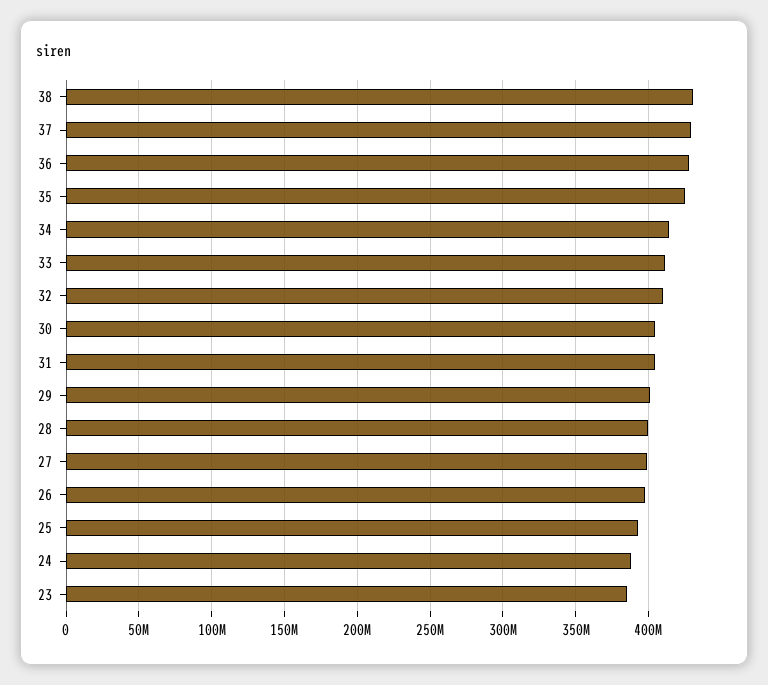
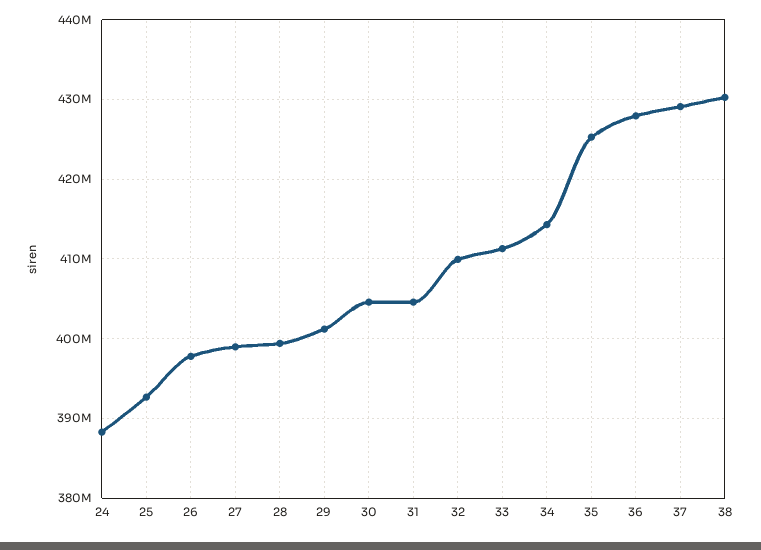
  {
    "38": 430000000,
    "37": 429000000,
    "36": 428000000,
    "35": 425000000,
    "34": 414000000,
    "33": 411000000,
    "32": 410000000,
    "30": 405000000,
    "31": 405000000,
    "29": 401000000,
    "28": 399000000,
    "27": 399000000,
    "26": 398000000,
    "25": 393000000,
-   "24": 388000000,
+   "24": 388000000
-   "23": 385000000
  }

